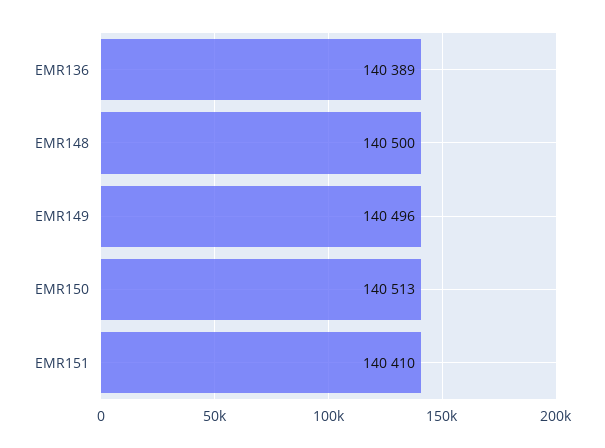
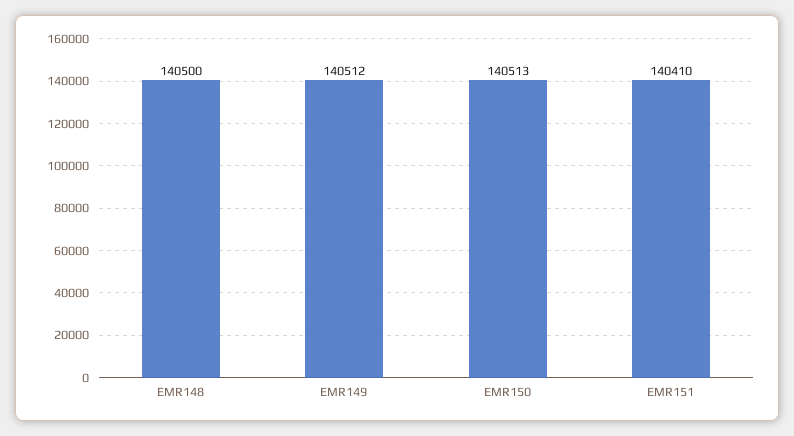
  {
-   "EMR136": 140389,
    "EMR148": 140500,
-   "EMR149": 140496,
+   "EMR149": 140512,
    "EMR150": 140513,
    "EMR151": 140410
  }

